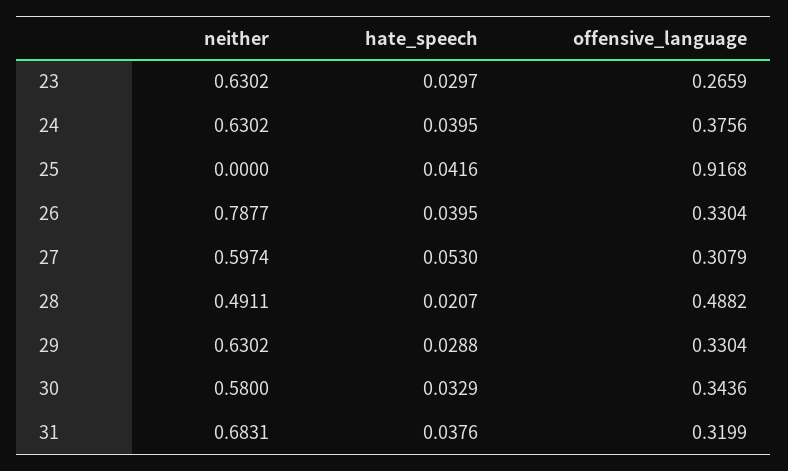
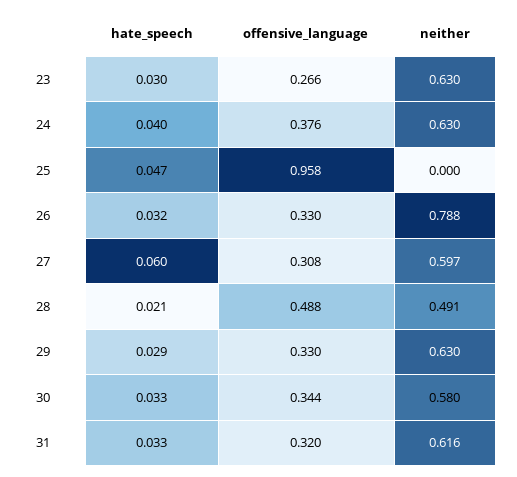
  {
    "neither": {
      "23": 0.6302,
      "24": 0.6302,
      "25": 0,
      "26": 0.7877,
      "27": 0.5974,
      "28": 0.4911,
      "29": 0.6302,
      "30": 0.58,
-     "31": 0.6831
+     "31": 0.616
    },
    "hate_speech": {
      "23": 0.0297,
      "24": 0.0395,
-     "25": 0.0416,
+     "25": 0.047,
-     "26": 0.0395,
+     "26": 0.032,
-     "27": 0.053,
+     "27": 0.06,
      "28": 0.0207,
      "29": 0.0288,
      "30": 0.0329,
-     "31": 0.0376
+     "31": 0.033
    },
    "offensive_language": {
      "23": 0.2659,
      "24": 0.3756,
-     "25": 0.9168,
+     "25": 0.958,
      "26": 0.3304,
      "27": 0.3079,
      "28": 0.4882,
      "29": 0.3304,
      "30": 0.3436,
      "31": 0.3199
    }
  }

